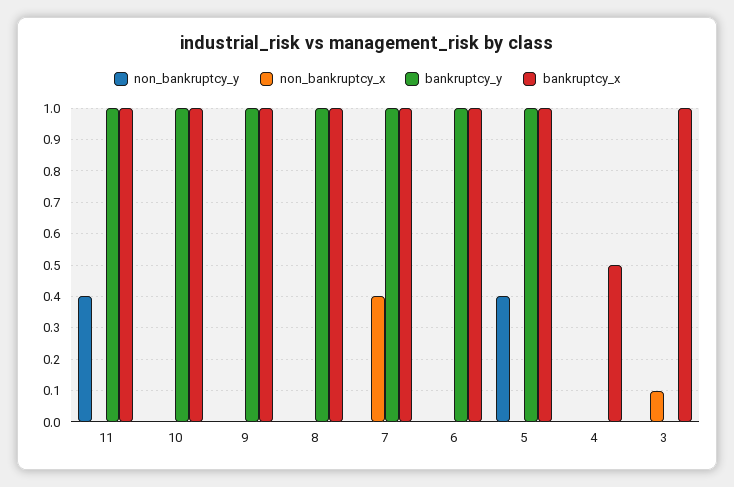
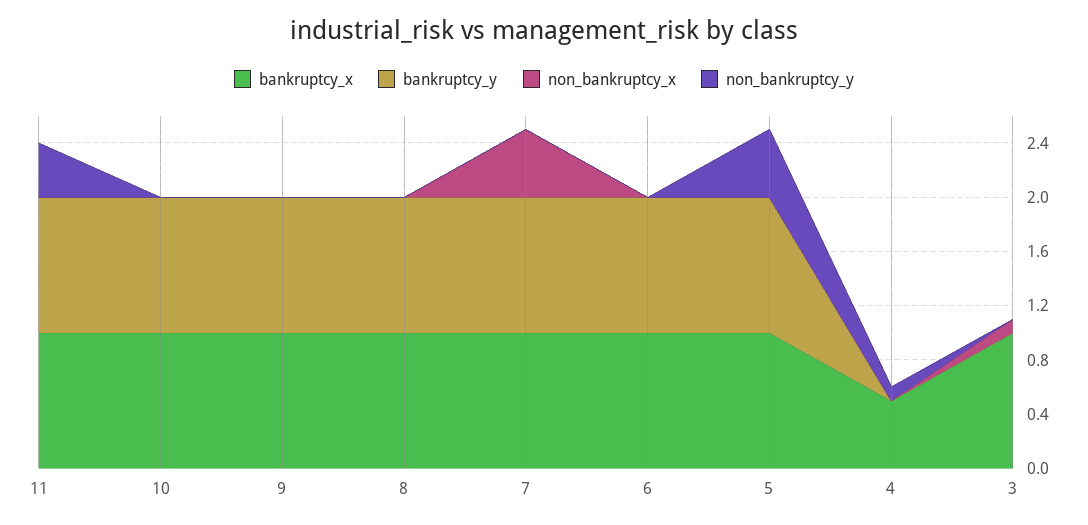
  {
    "non_bankruptcy_y": {
      "11": 0.4,
      "10": 0,
      "9": 0,
      "8": 0,
      "7": 0,
      "6": 0,
-     "5": 0.4,
+     "5": 0.5,
-     "4": 0,
+     "4": 0.1,
      "3": 0
    },
    "non_bankruptcy_x": {
      "11": 0,
      "10": 0,
      "9": 0,
      "8": 0,
-     "7": 0.4,
+     "7": 0.5,
      "6": 0,
      "5": 0,
      "4": 0,
      "3": 0.1
    },
    "bankruptcy_y": {
      "11": 1,
      "10": 1,
      "9": 1,
      "8": 1,
      "7": 1,
      "6": 1,
      "5": 1,
      "4": 0,
      "3": 0
    },
    "bankruptcy_x": {
      "11": 1,
      "10": 1,
      "9": 1,
      "8": 1,
      "7": 1,
      "6": 1,
      "5": 1,
      "4": 0.5,
      "3": 1
    }
  }

